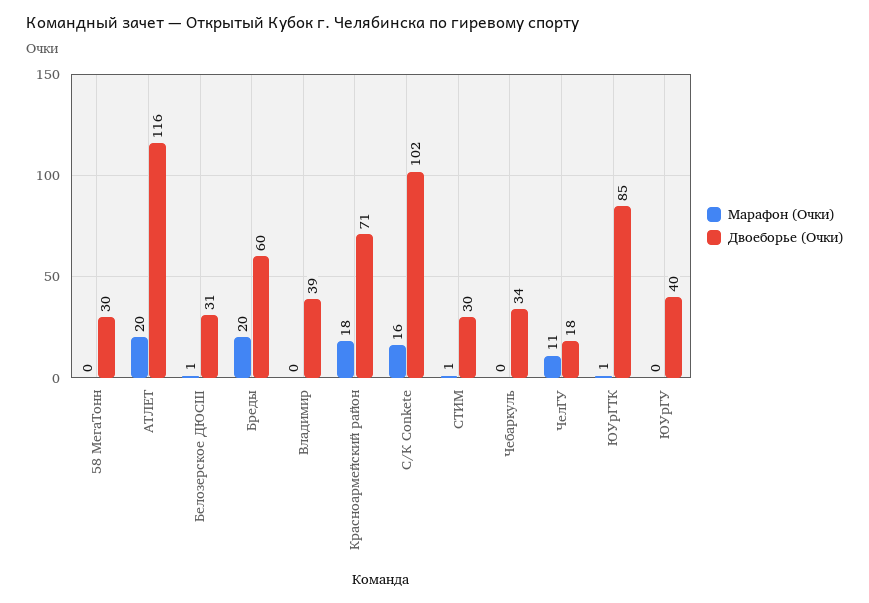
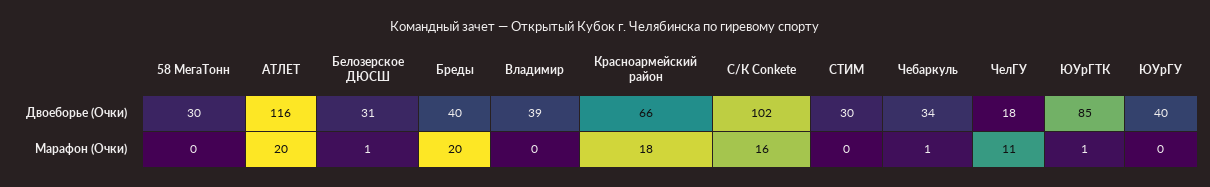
  {
    "Марафон (Очки)": {
      "58 МегаТонн": 0,
      "АТЛЕТ": 20,
      "Белозерское ДЮСШ": 1,
      "Бреды": 20,
      "Владимир": 0,
      "Красноармейский район": 18,
      "С/К Conkete": 16,
-     "СТИМ": 1,
+     "СТИМ": 0,
-     "Чебаркуль": 0,
+     "Чебаркуль": 1,
      "ЧелГУ": 11,
      "ЮУрГТК": 1,
      "ЮУрГУ": 0
    },
    "Двоеборье (Очки)": {
      "58 МегаТонн": 30,
      "АТЛЕТ": 116,
      "Белозерское ДЮСШ": 31,
-     "Бреды": 60,
+     "Бреды": 40,
      "Владимир": 39,
-     "Красноармейский район": 71,
+     "Красноармейский район": 66,
      "С/К Conkete": 102,
      "СТИМ": 30,
      "Чебаркуль": 34,
      "ЧелГУ": 18,
      "ЮУрГТК": 85,
      "ЮУрГУ": 40
    }
  }

